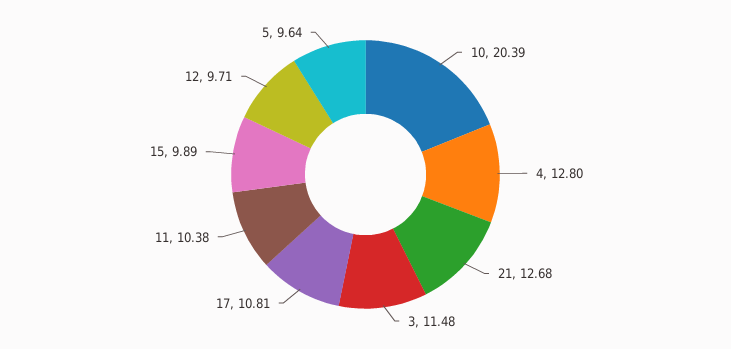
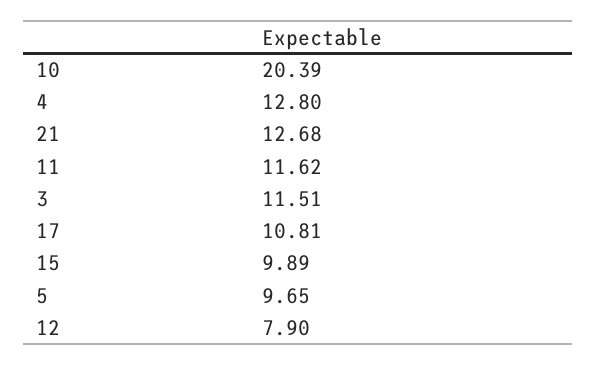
  {
    "10": 20.39,
    "4": 12.8,
    "21": 12.68,
-   "3": 11.48,
+   "3": 11.51,
    "17": 10.81,
-   "11": 10.38,
+   "11": 11.62,
    "15": 9.89,
-   "12": 9.71,
+   "12": 7.9,
-   "5": 9.64
+   "5": 9.65
  }

